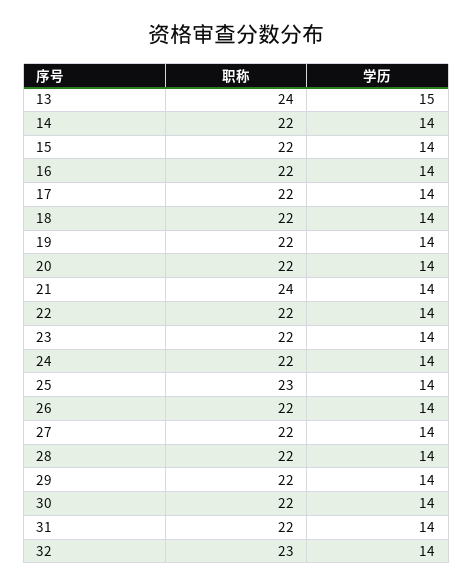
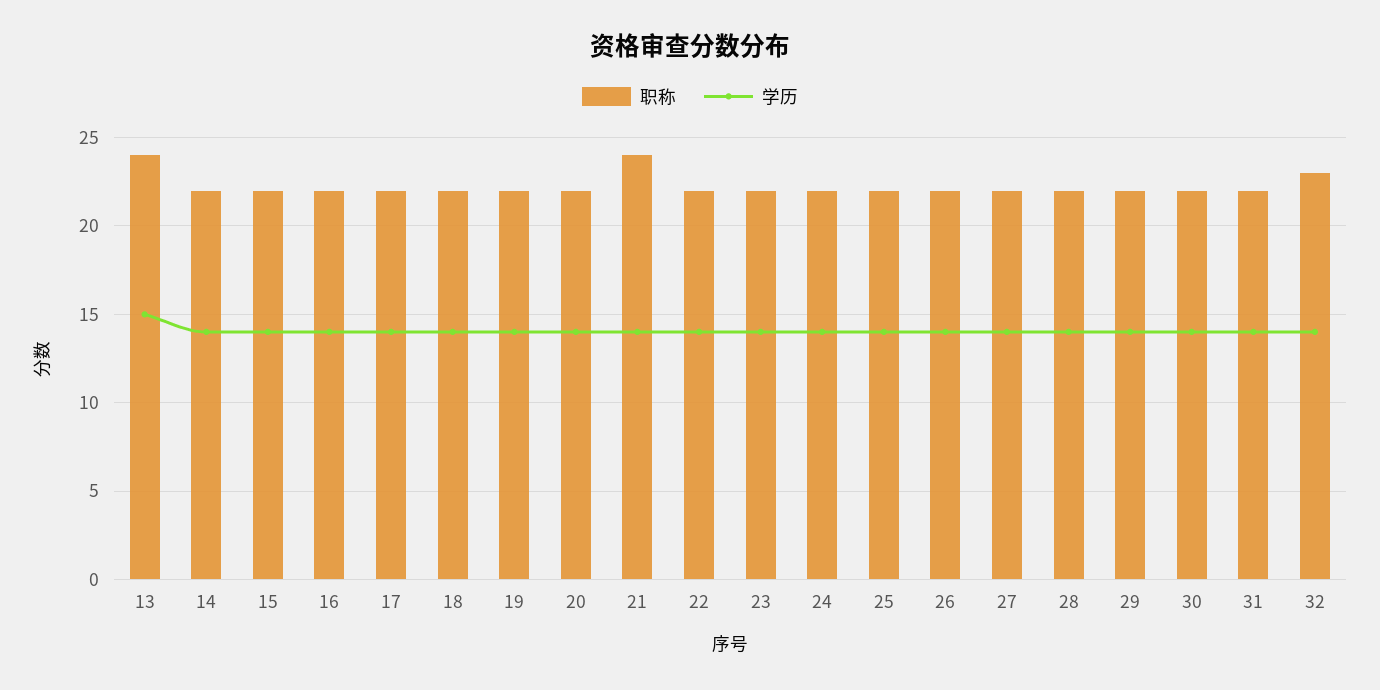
  {
    "职称": {
      "13": 24,
      "14": 22,
      "15": 22,
      "16": 22,
      "17": 22,
      "18": 22,
      "19": 22,
      "20": 22,
      "21": 24,
      "22": 22,
      "23": 22,
      "24": 22,
-     "25": 23,
+     "25": 22,
      "26": 22,
      "27": 22,
      "28": 22,
      "29": 22,
      "30": 22,
      "31": 22,
      "32": 23
    },
    "学历": {
      "13": 15,
      "14": 14,
      "15": 14,
      "16": 14,
      "17": 14,
      "18": 14,
      "19": 14,
      "20": 14,
      "21": 14,
      "22": 14,
      "23": 14,
      "24": 14,
      "25": 14,
      "26": 14,
      "27": 14,
      "28": 14,
      "29": 14,
      "30": 14,
      "31": 14,
      "32": 14
    }
  }

